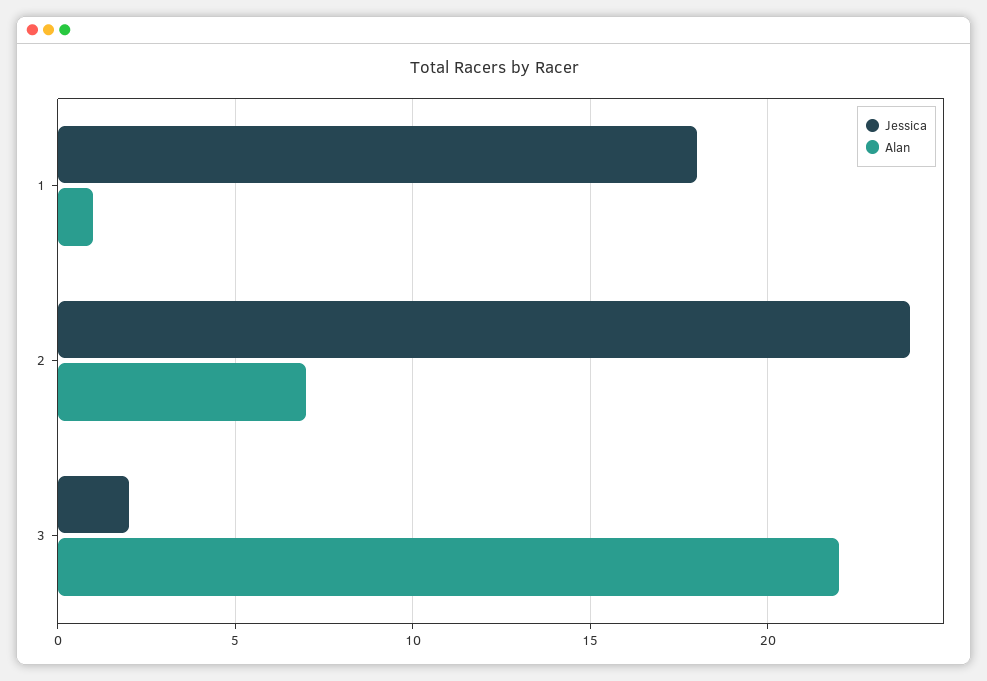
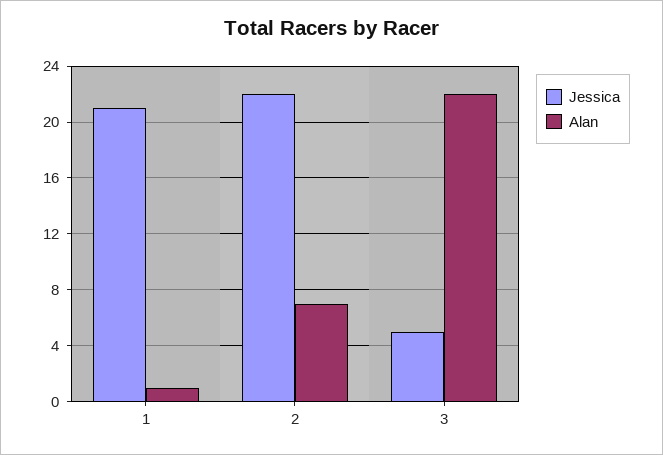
  {
    "Jessica": {
-     "1": 18,
+     "1": 21,
-     "2": 24,
+     "2": 22,
-     "3": 2
+     "3": 5
    },
    "Alan": {
      "1": 1,
      "2": 7,
      "3": 22
    }
  }

